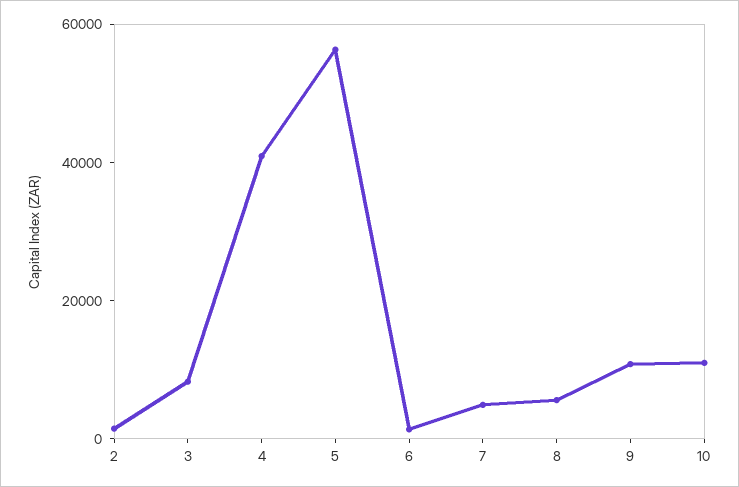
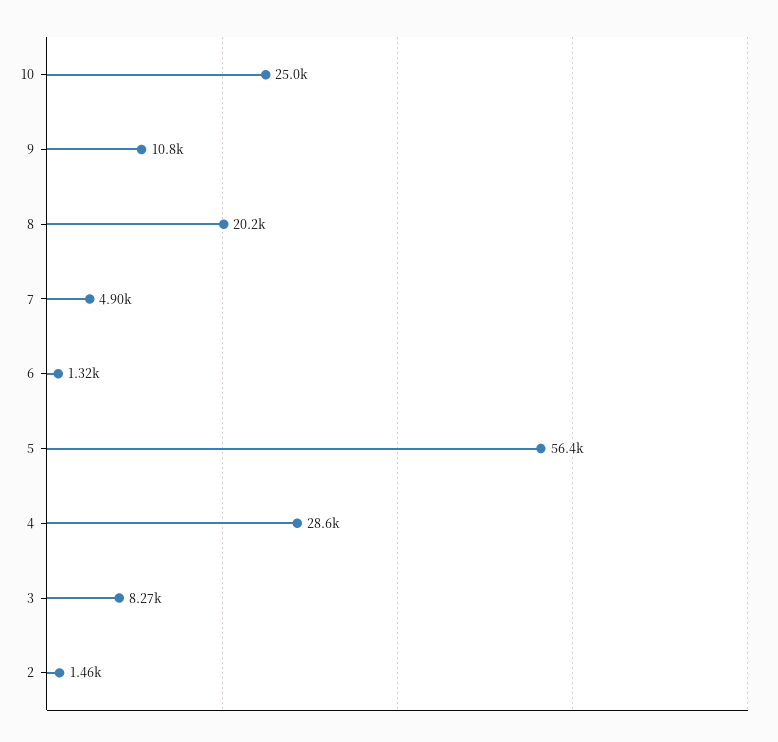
  {
    "2": 1460,
    "3": 8270,
-   "4": 40000,
+   "4": 28600,
    "5": 56400,
    "6": 1320,
    "7": 4900,
-   "8": 5000,
+   "8": 20200,
    "9": 10800,
-   "10": 10000
+   "10": 25000
  }

